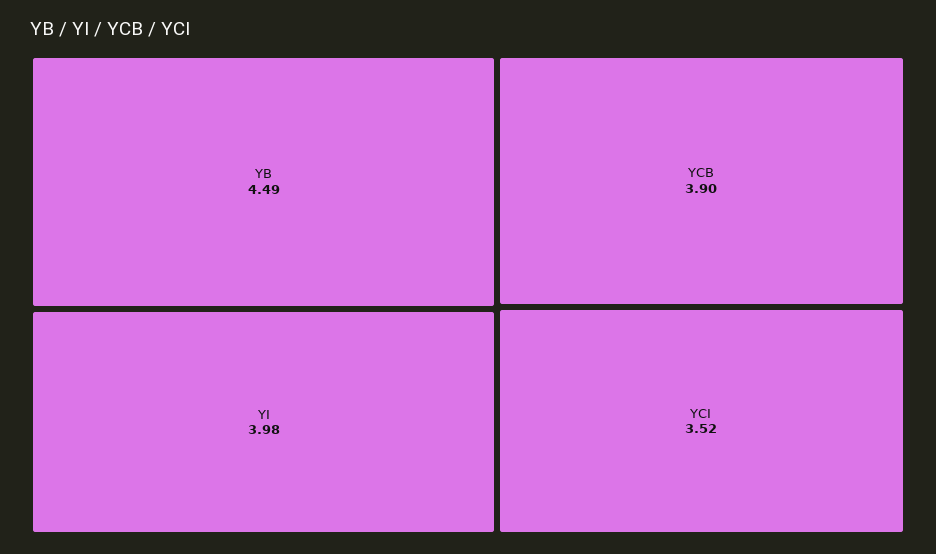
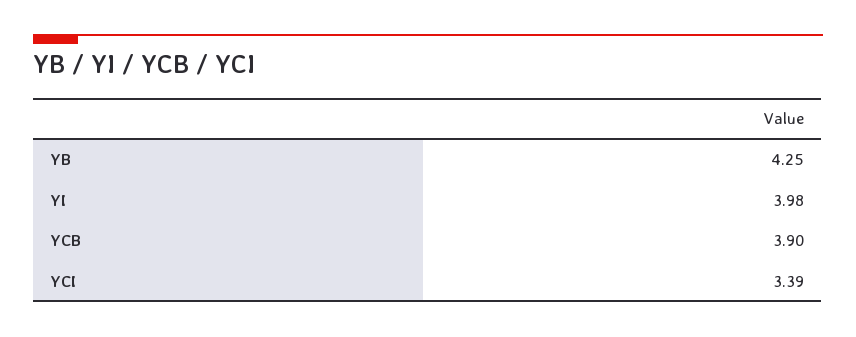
  {
-   "YB": 4.49,
+   "YB": 4.25,
    "YI": 3.98,
    "YCB": 3.9,
-   "YCI": 3.52
+   "YCI": 3.39
  }

